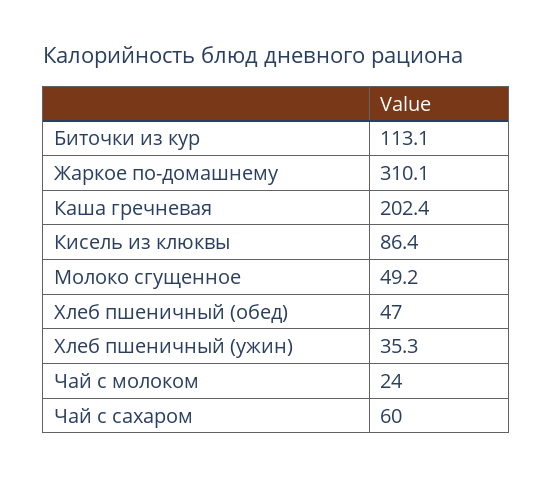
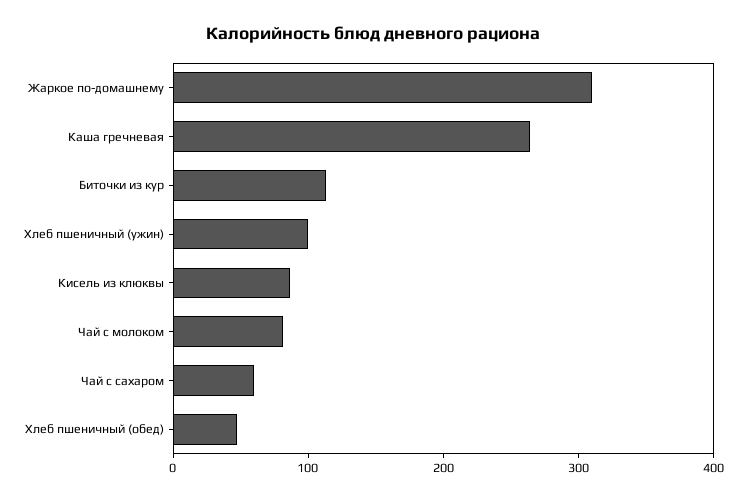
  {
    "Биточки из кур": 113.1,
    "Жаркое по-домашнему": 310.1,
-   "Каша гречневая": 202.4,
+   "Каша гречневая": 260,
    "Кисель из клюквы": 86.4,
-   "Молоко сгущенное": 49.2,
    "Хлеб пшеничный (обед)": 47,
-   "Хлеб пшеничный (ужин)": 35.3,
+   "Хлеб пшеничный (ужин)": 100,
-   "Чай с молоком": 24,
+   "Чай с молоком": 80,
    "Чай с сахаром": 60
  }

